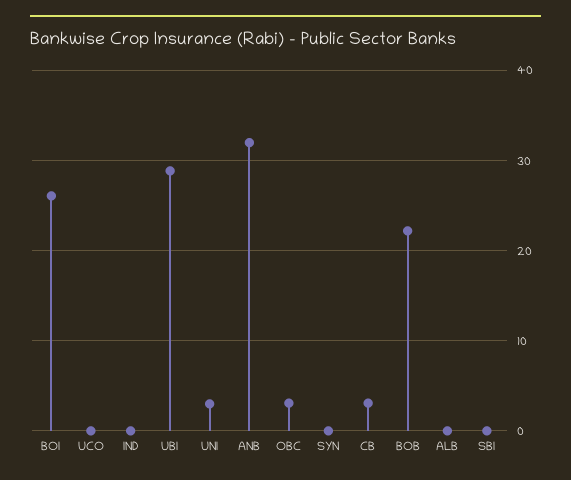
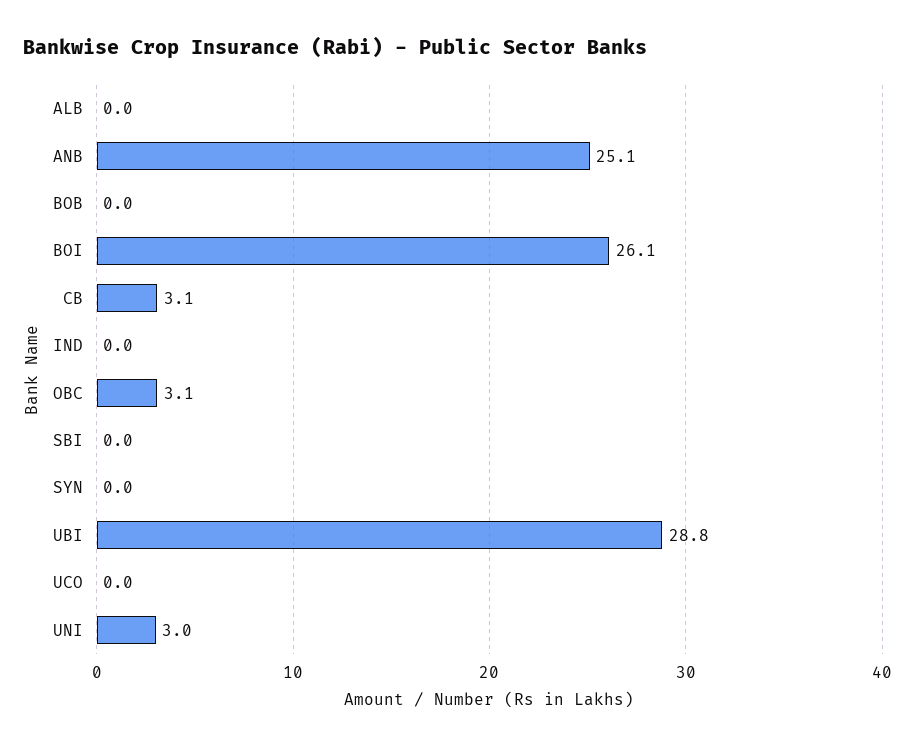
  {
    "BOI": 26.1,
    "UCO": 0,
    "IND": 0,
    "UBI": 28.8,
    "UNI": 3,
-   "ANB": 32,
+   "ANB": 25.1,
    "OBC": 3.1,
    "SYN": 0,
    "CB": 3.1,
-   "BOB": 22,
+   "BOB": 0,
    "ALB": 0,
    "SBI": 0
  }

